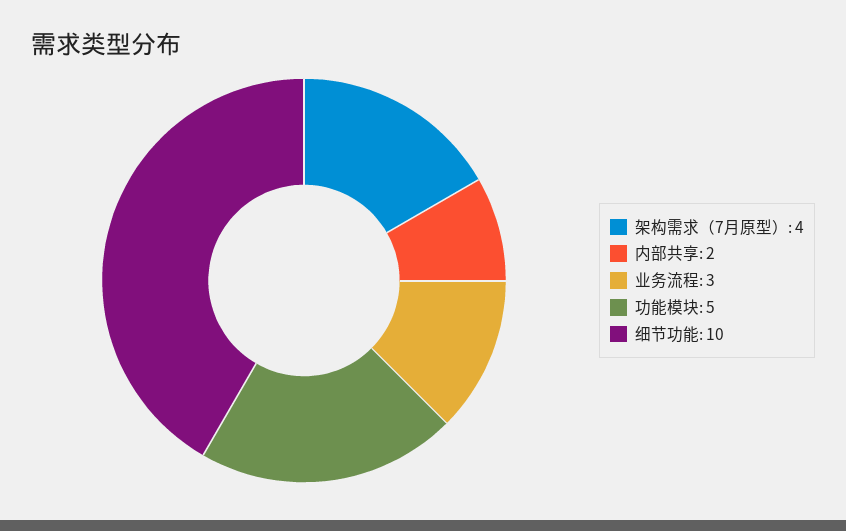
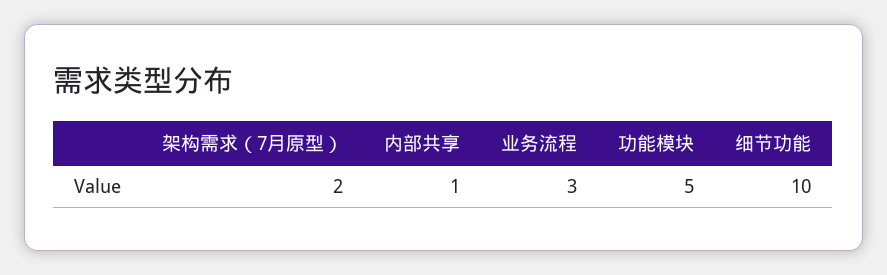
  {
-   "架构需求（7月原型）": 4,
+   "架构需求（7月原型）": 2,
-   "内部共享": 2,
+   "内部共享": 1,
    "业务流程": 3,
    "功能模块": 5,
    "细节功能": 10
  }

